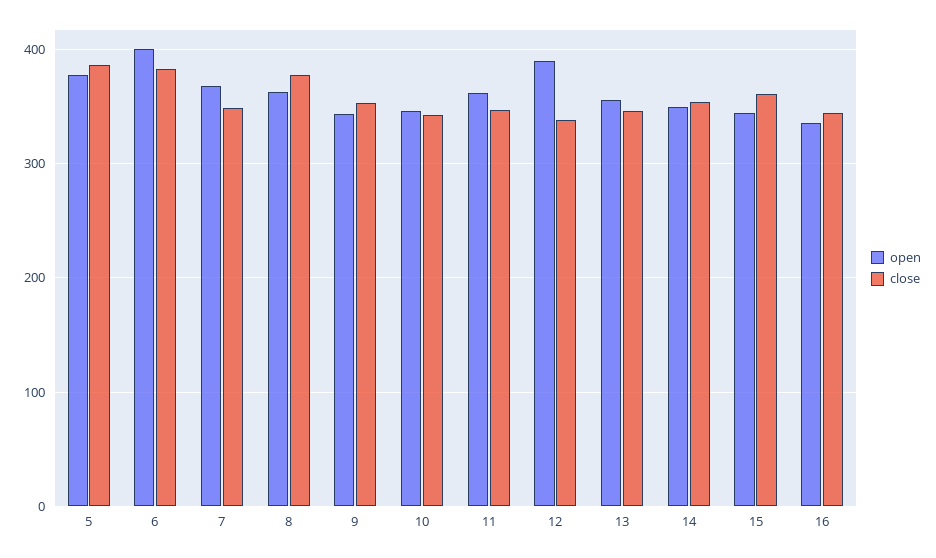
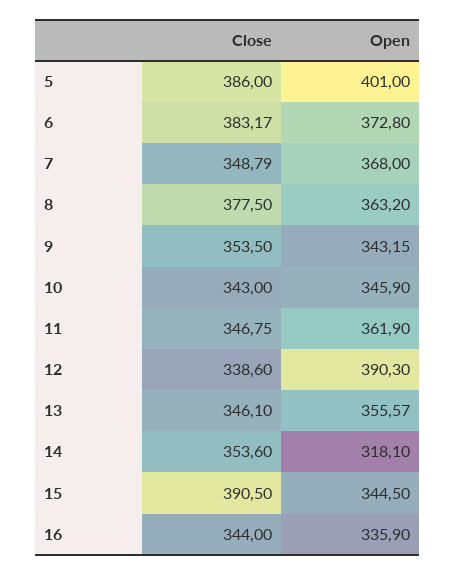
  {
    "open": {
-     "5": 380,
+     "5": 401,
-     "6": 400,
+     "6": 372.8,
      "7": 368,
      "8": 363.2,
      "9": 343.15,
      "10": 345.9,
      "11": 361.9,
      "12": 390.3,
      "13": 355.57,
-     "14": 350,
+     "14": 318.1,
      "15": 344.5,
      "16": 335.9
    },
    "close": {
      "5": 386,
      "6": 383.17,
      "7": 348.79,
      "8": 377.5,
      "9": 353.5,
      "10": 343,
      "11": 346.75,
      "12": 338.6,
      "13": 346.1,
      "14": 353.6,
-     "15": 360,
+     "15": 390.5,
      "16": 344
    }
  }

